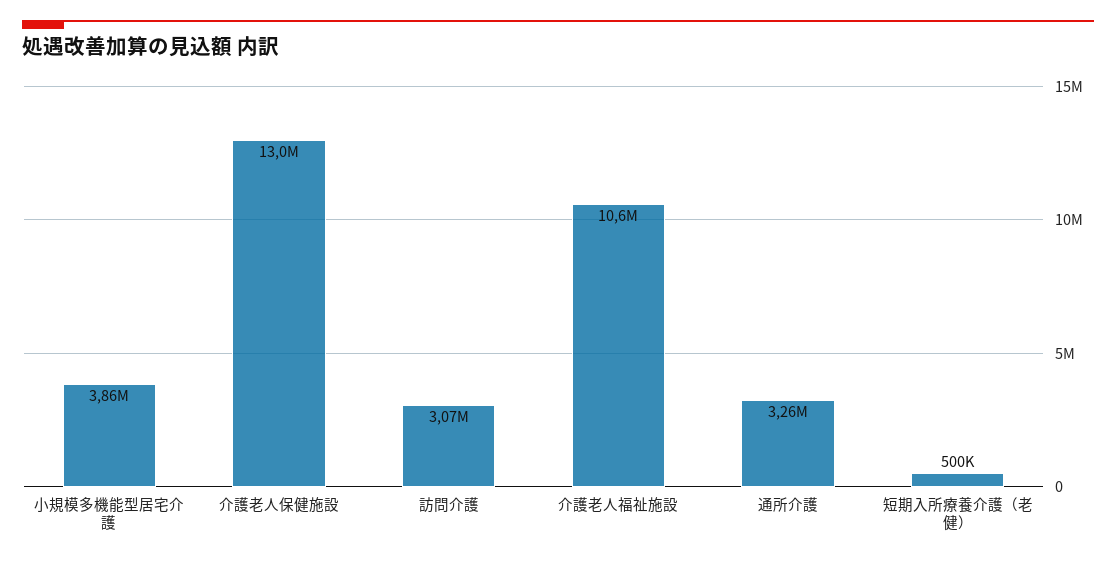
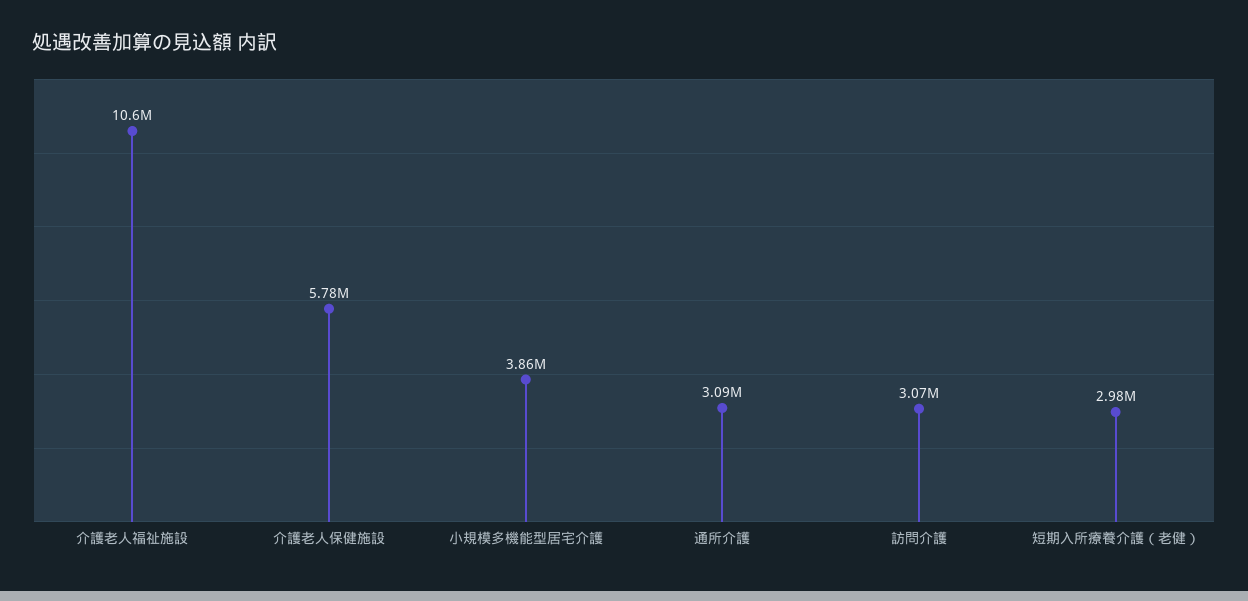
  {
    "小規模多機能型居宅介護": 3860000,
-   "介護老人保健施設": 13000000,
+   "介護老人保健施設": 5780000,
    "訪問介護": 3070000,
    "介護老人福祉施設": 10600000,
-   "通所介護": 3260000,
+   "通所介護": 3090000,
-   "短期入所療養介護（老健）": 500000
+   "短期入所療養介護（老健）": 2980000
  }

